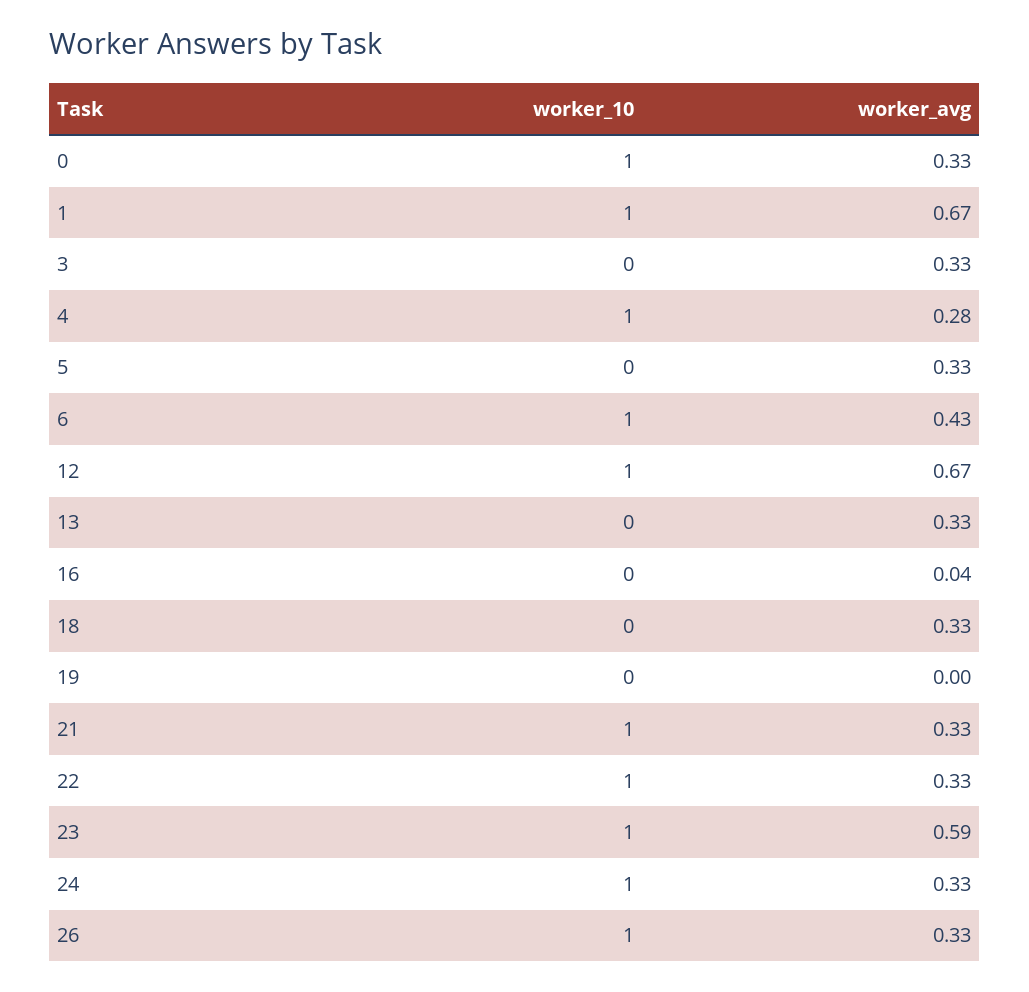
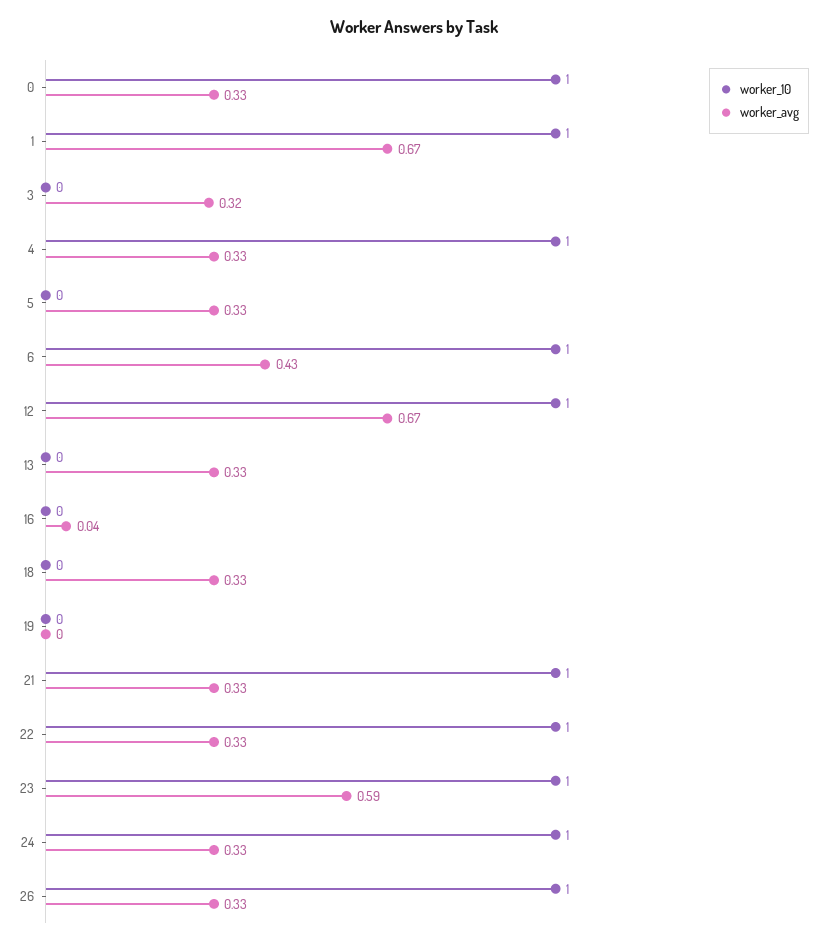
  {
    "worker_10": {
      "0": 1,
      "1": 1,
      "3": 0,
      "4": 1,
      "5": 0,
      "6": 1,
      "12": 1,
      "13": 0,
      "16": 0,
      "18": 0,
      "19": 0,
      "21": 1,
      "22": 1,
      "23": 1,
      "24": 1,
      "26": 1
    },
    "worker_avg": {
      "0": 0.33,
      "1": 0.67,
-     "3": 0.33,
+     "3": 0.32,
-     "4": 0.28,
+     "4": 0.33,
      "5": 0.33,
      "6": 0.43,
      "12": 0.67,
      "13": 0.33,
      "16": 0.04,
      "18": 0.33,
      "19": 0,
      "21": 0.33,
      "22": 0.33,
      "23": 0.59,
      "24": 0.33,
      "26": 0.33
    }
  }

